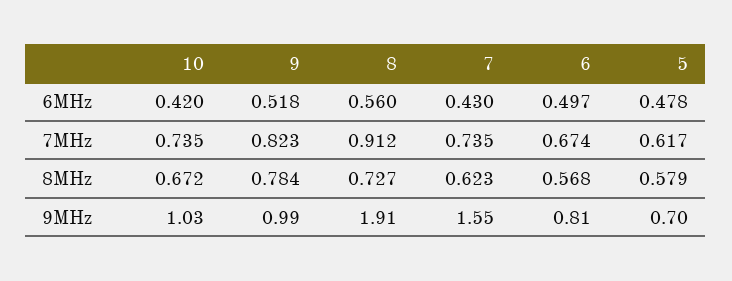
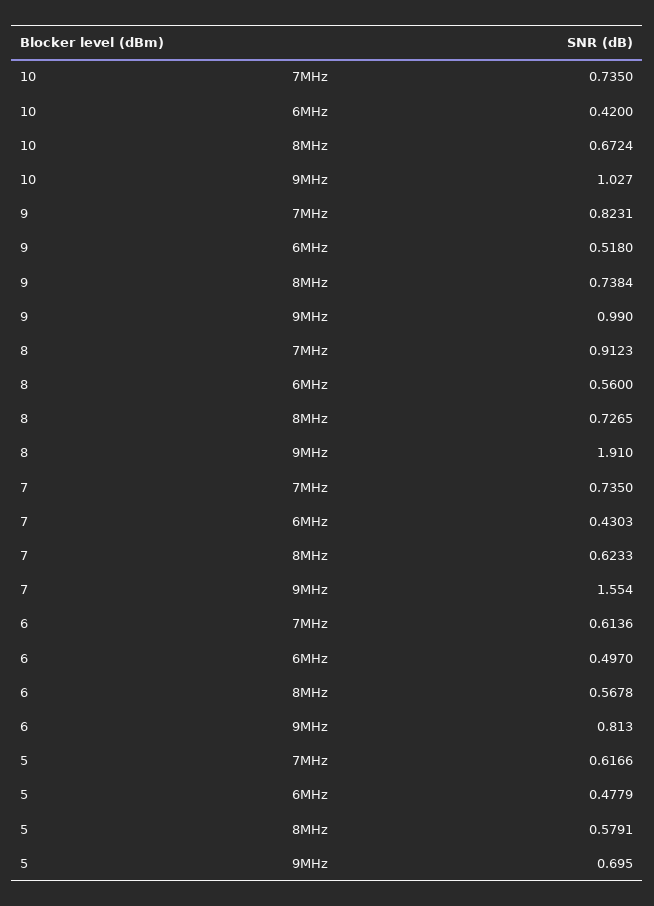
  {
    "10": {
      "6MHz": 0.42,
      "7MHz": 0.735,
      "8MHz": 0.6724,
      "9MHz": 1.027
    },
    "9": {
      "6MHz": 0.518,
      "7MHz": 0.8231,
-     "8MHz": 0.784,
+     "8MHz": 0.7384,
      "9MHz": 0.99
    },
    "8": {
      "6MHz": 0.56,
      "7MHz": 0.9123,
      "8MHz": 0.7265,
      "9MHz": 1.91
    },
    "7": {
      "6MHz": 0.4303,
      "7MHz": 0.735,
      "8MHz": 0.6233,
      "9MHz": 1.554
    },
    "6": {
      "6MHz": 0.497,
-     "7MHz": 0.674,
+     "7MHz": 0.6136,
      "8MHz": 0.5678,
      "9MHz": 0.813
    },
    "5": {
      "6MHz": 0.4779,
      "7MHz": 0.6166,
      "8MHz": 0.5791,
      "9MHz": 0.695
    }
  }

